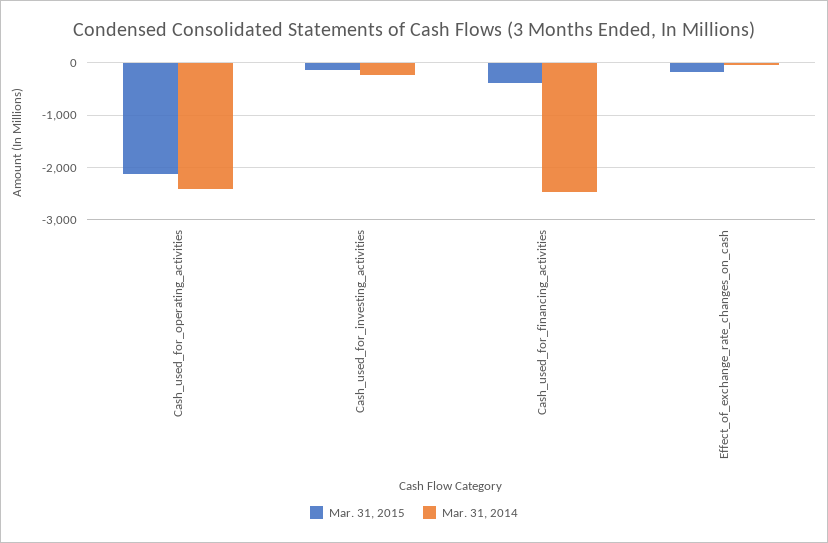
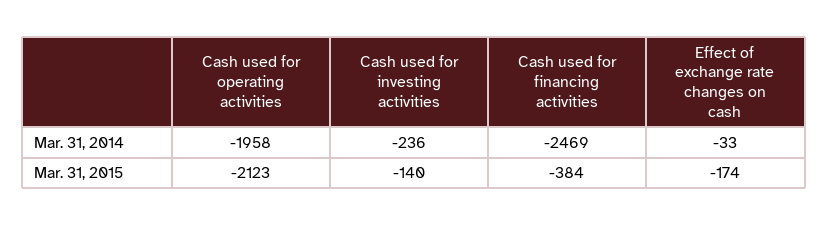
  {
    "Mar. 31, 2015": {
      "Cash_used_for_operating_activities": -2123,
      "Cash_used_for_investing_activities": -140,
      "Cash_used_for_financing_activities": -384,
      "Effect_of_exchange_rate_changes_on_cash": -174
    },
    "Mar. 31, 2014": {
-     "Cash_used_for_operating_activities": -2400,
+     "Cash_used_for_operating_activities": -1958,
      "Cash_used_for_investing_activities": -236,
      "Cash_used_for_financing_activities": -2469,
      "Effect_of_exchange_rate_changes_on_cash": -33
    }
  }

